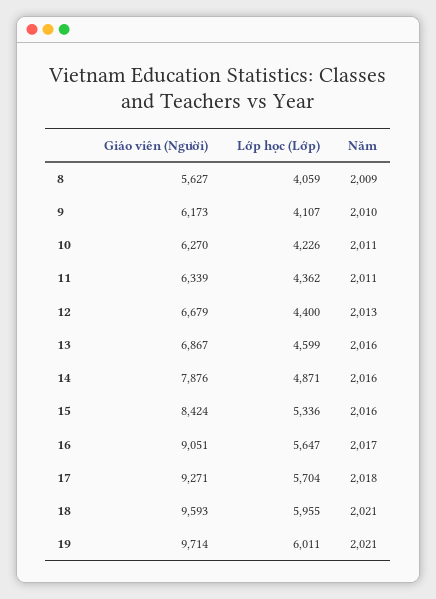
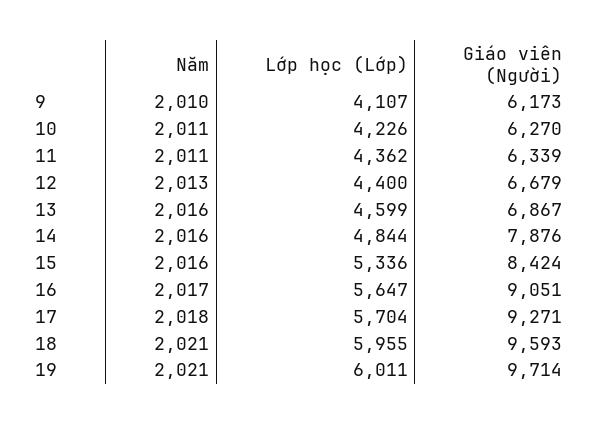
  {
    "Giáo viên (Người)": {
-     "8": 5627,
      "9": 6173,
      "10": 6270,
      "11": 6339,
      "12": 6679,
      "13": 6867,
      "14": 7876,
      "15": 8424,
      "16": 9051,
      "17": 9271,
      "18": 9593,
      "19": 9714
    },
    "Lớp học (Lớp)": {
-     "8": 4059,
      "9": 4107,
      "10": 4226,
      "11": 4362,
      "12": 4400,
      "13": 4599,
-     "14": 4871,
+     "14": 4844,
      "15": 5336,
      "16": 5647,
      "17": 5704,
      "18": 5955,
      "19": 6011
    },
    "Năm": {
-     "8": 2009,
      "9": 2010,
      "10": 2011,
      "11": 2011,
      "12": 2013,
      "13": 2016,
      "14": 2016,
      "15": 2016,
      "16": 2017,
      "17": 2018,
      "18": 2021,
      "19": 2021
    }
  }

